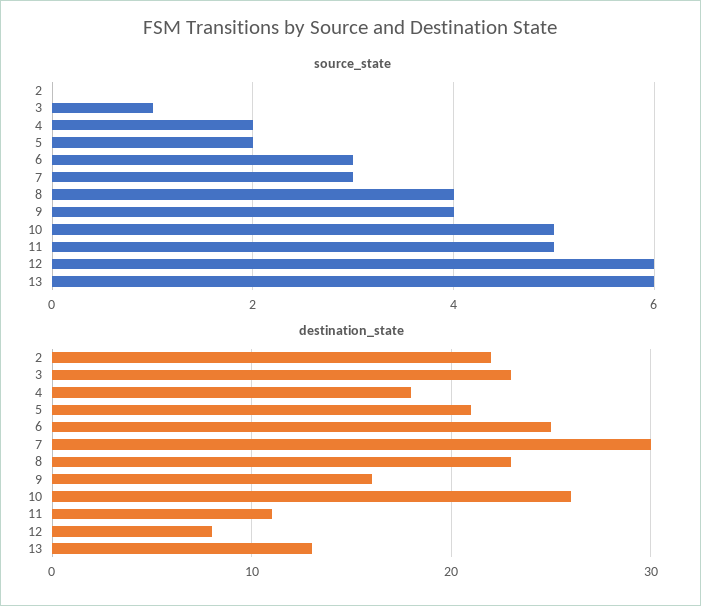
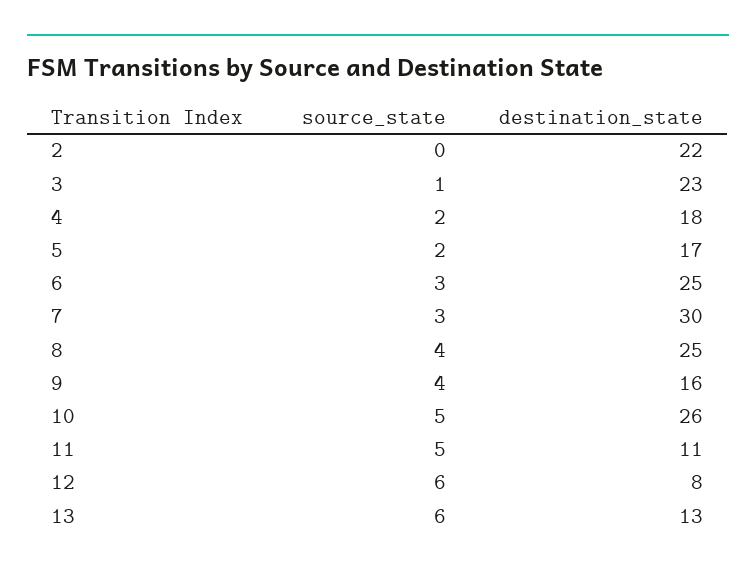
  {
    "source_state": {
      "2": 0,
      "3": 1,
      "4": 2,
      "5": 2,
      "6": 3,
      "7": 3,
      "8": 4,
      "9": 4,
      "10": 5,
      "11": 5,
      "12": 6,
      "13": 6
    },
    "destination_state": {
      "2": 22,
      "3": 23,
      "4": 18,
-     "5": 21,
+     "5": 17,
      "6": 25,
      "7": 30,
-     "8": 23,
+     "8": 25,
      "9": 16,
      "10": 26,
      "11": 11,
      "12": 8,
      "13": 13
    }
  }

